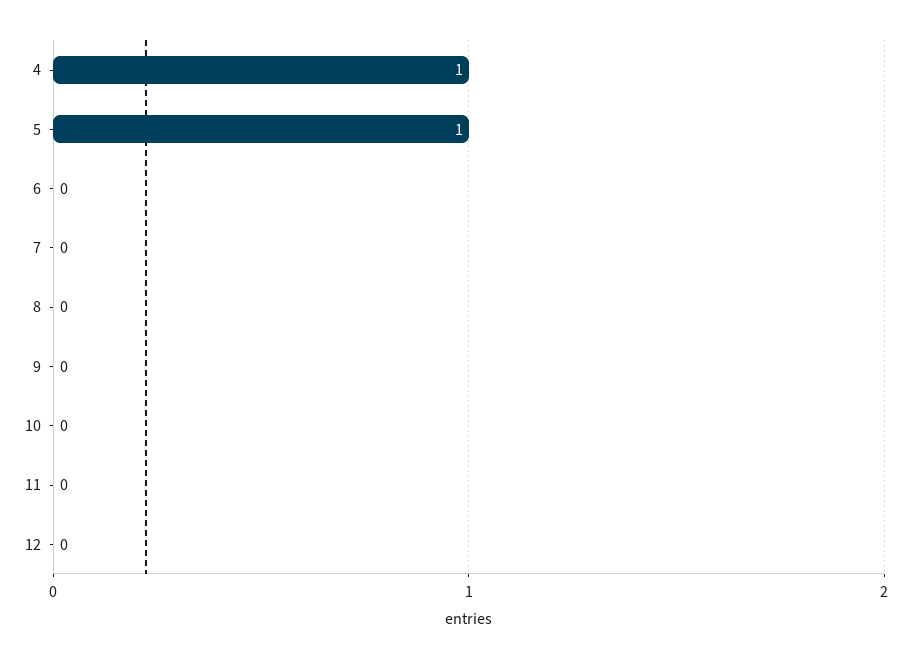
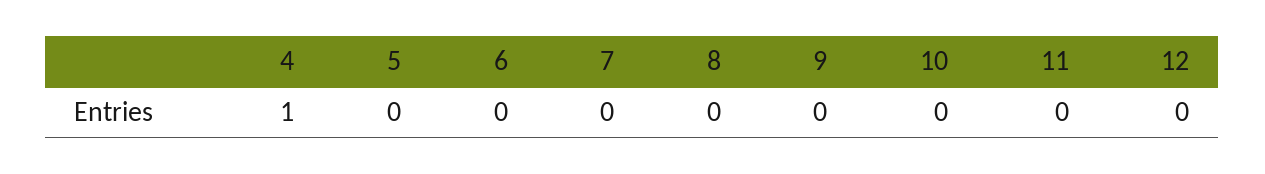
  {
    "4": 1,
-   "5": 1,
+   "5": 0,
    "6": 0,
    "7": 0,
    "8": 0,
    "9": 0,
    "10": 0,
    "11": 0,
    "12": 0
  }

